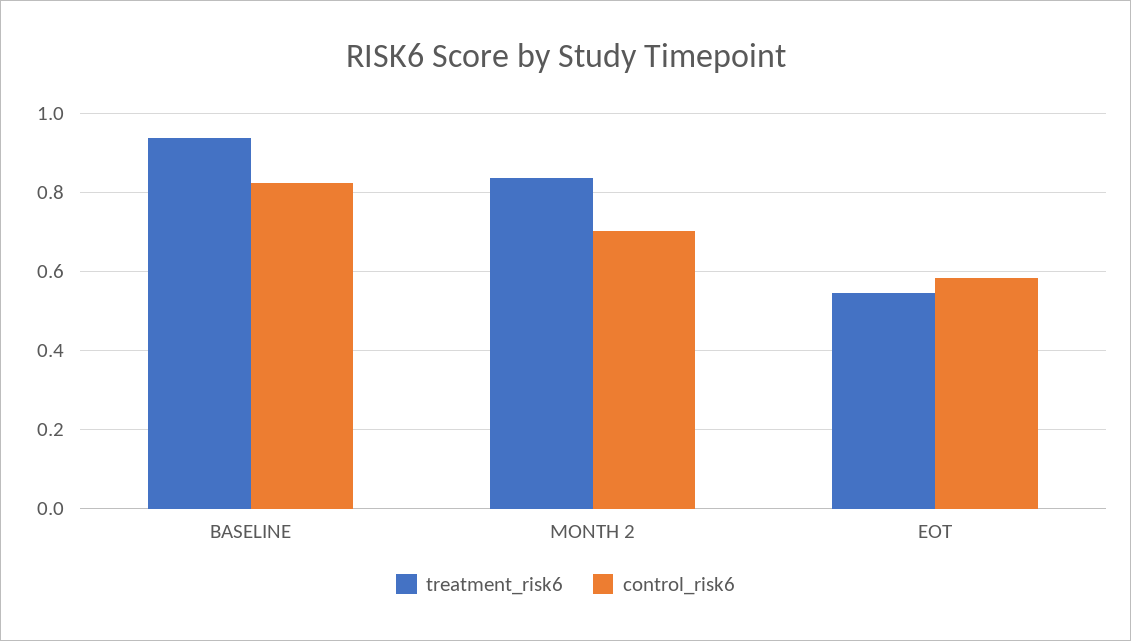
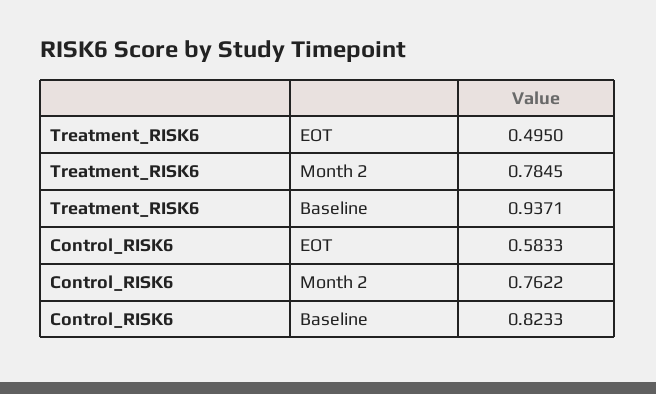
  {
    "treatment_risk6": {
      "BASELINE": 0.9371,
-     "MONTH 2": 0.84,
+     "MONTH 2": 0.7845,
-     "EOT": 0.54
+     "EOT": 0.495
    },
    "control_risk6": {
      "BASELINE": 0.8233,
-     "MONTH 2": 0.7,
+     "MONTH 2": 0.7622,
      "EOT": 0.5833
    }
  }

